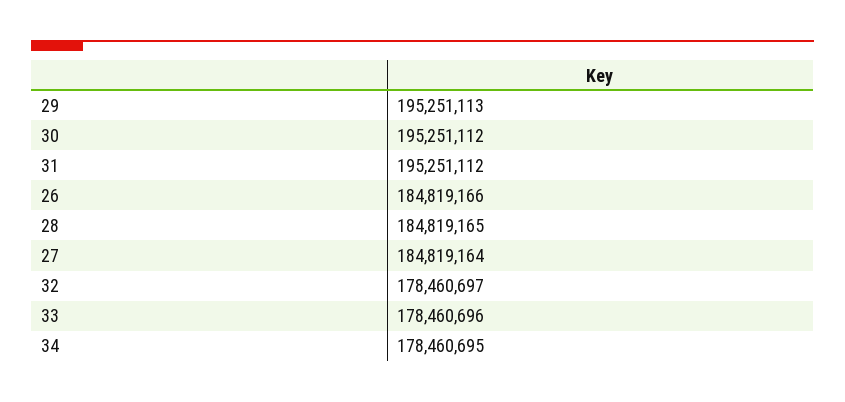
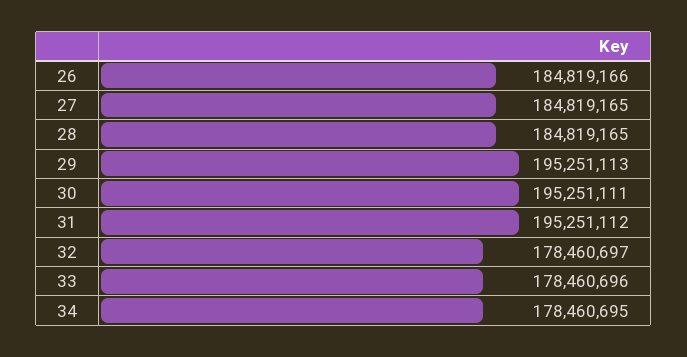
  {
    "29": 195251113,
-   "30": 195251112,
+   "30": 195251111,
    "31": 195251112,
    "26": 184819166,
    "28": 184819165,
-   "27": 184819164,
+   "27": 184819165,
    "32": 178460697,
    "33": 178460696,
    "34": 178460695
  }

